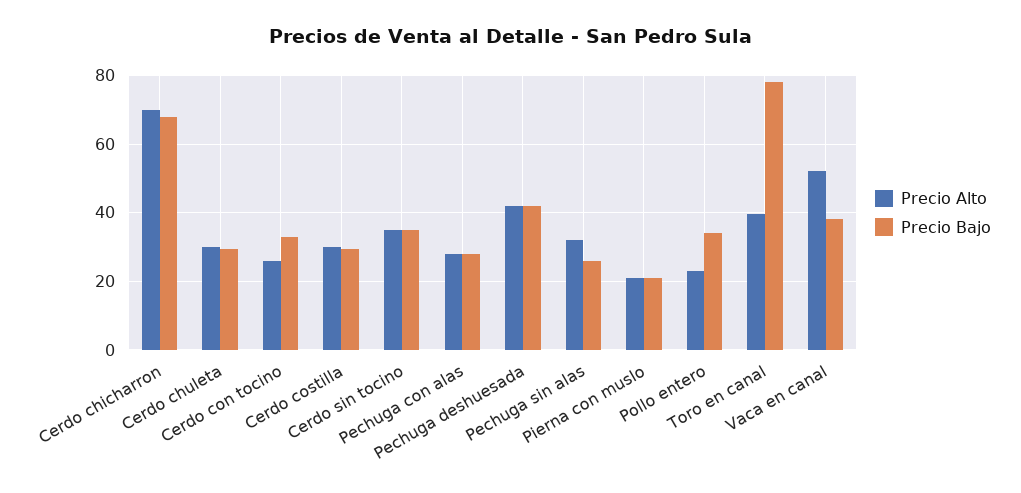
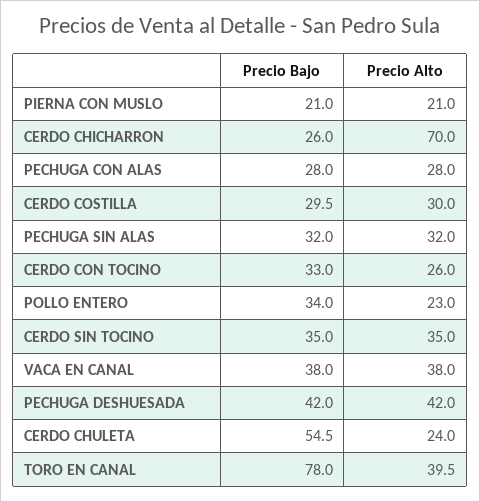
  {
    "Precio Alto": {
      "Cerdo chicharron": 70,
-     "Cerdo chuleta": 30,
+     "Cerdo chuleta": 24,
      "Cerdo con tocino": 26,
      "Cerdo costilla": 30,
      "Cerdo sin tocino": 35,
      "Pechuga con alas": 28,
      "Pechuga deshuesada": 42,
      "Pechuga sin alas": 32,
      "Pierna con muslo": 21,
      "Pollo entero": 23,
      "Toro en canal": 39.5,
-     "Vaca en canal": 52
+     "Vaca en canal": 38
    },
    "Precio Bajo": {
-     "Cerdo chicharron": 68,
+     "Cerdo chicharron": 26,
-     "Cerdo chuleta": 30,
+     "Cerdo chuleta": 54.5,
      "Cerdo con tocino": 33,
      "Cerdo costilla": 29.5,
      "Cerdo sin tocino": 35,
      "Pechuga con alas": 28,
      "Pechuga deshuesada": 42,
-     "Pechuga sin alas": 26,
+     "Pechuga sin alas": 32,
      "Pierna con muslo": 21,
      "Pollo entero": 34,
      "Toro en canal": 78,
      "Vaca en canal": 38
    }
  }

